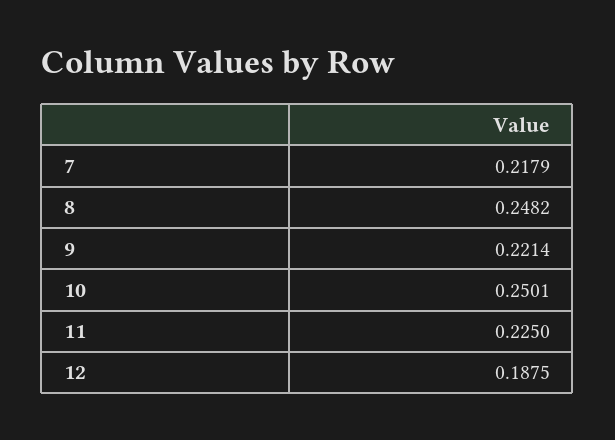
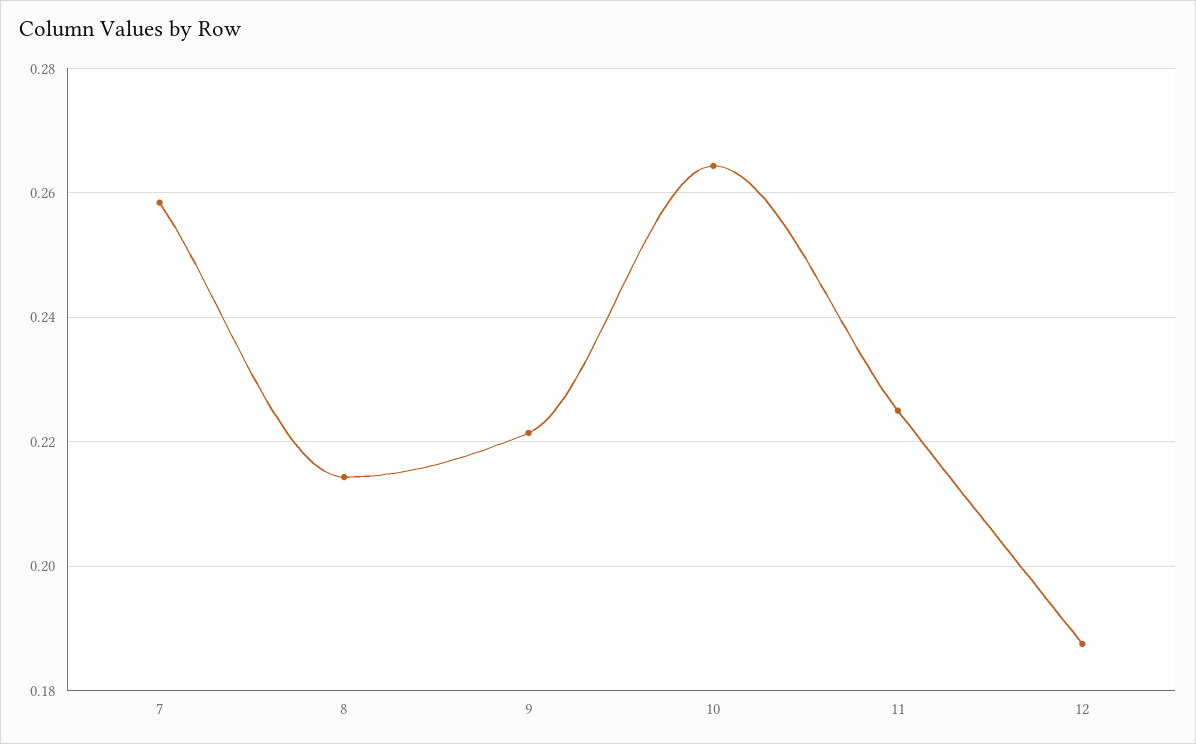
  {
-   "7": 0.2179,
+   "7": 0.258,
-   "8": 0.2482,
+   "8": 0.214,
    "9": 0.2214,
-   "10": 0.2501,
+   "10": 0.264,
    "11": 0.225,
    "12": 0.1875
  }

